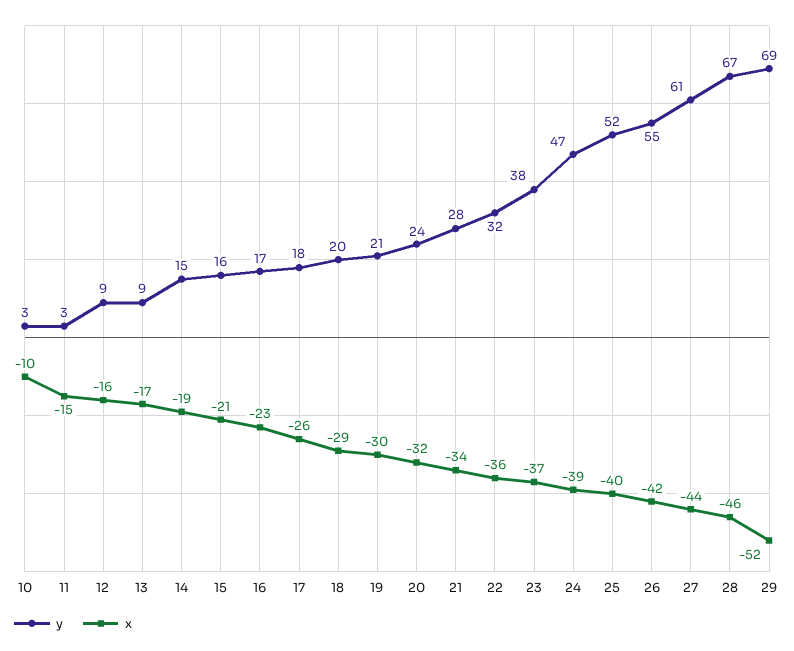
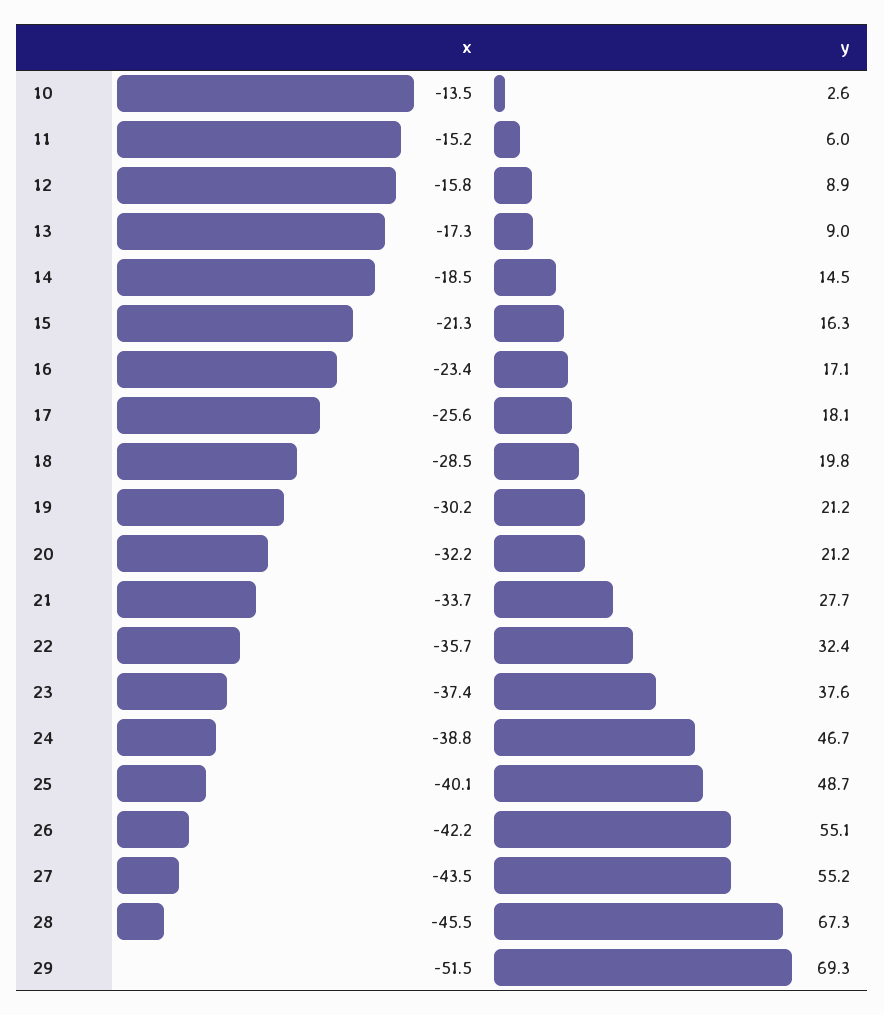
  {
    "y": {
      "10": 2.6,
-     "11": 3,
+     "11": 6,
      "12": 8.9,
      "13": 9,
      "14": 14.5,
      "15": 16.3,
      "16": 17.1,
      "17": 18.1,
      "18": 19.8,
      "19": 21.2,
-     "20": 24,
+     "20": 21.2,
      "21": 27.7,
      "22": 32.4,
      "23": 37.6,
      "24": 46.7,
-     "25": 52,
+     "25": 48.7,
      "26": 55.1,
-     "27": 61,
+     "27": 55.2,
      "28": 67.3,
      "29": 69.3
    },
    "x": {
-     "10": -10,
+     "10": -13.5,
      "11": -15.2,
      "12": -15.8,
      "13": -17.3,
      "14": -18.5,
      "15": -21.3,
      "16": -23.4,
      "17": -25.6,
      "18": -28.5,
      "19": -30.2,
      "20": -32.2,
      "21": -33.7,
      "22": -35.7,
      "23": -37.4,
      "24": -38.8,
      "25": -40.1,
      "26": -42.2,
      "27": -43.5,
      "28": -45.5,
      "29": -51.5
    }
  }

